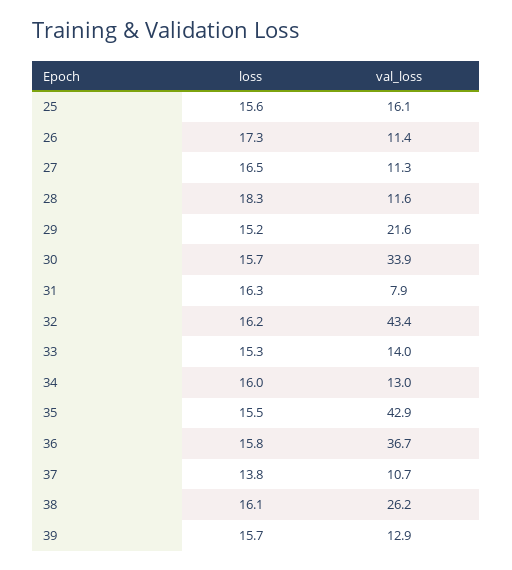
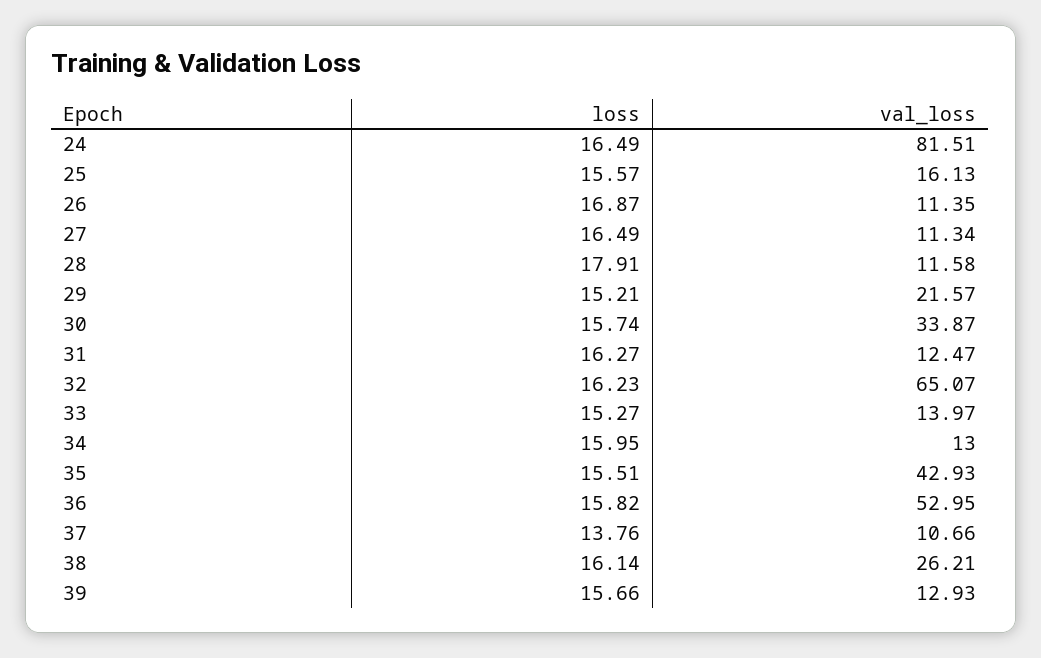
  {
    "loss": {
      "25": 15.57,
-     "26": 17.3,
+     "26": 16.87,
      "27": 16.49,
-     "28": 18.3,
+     "28": 17.91,
      "29": 15.21,
      "30": 15.74,
      "31": 16.27,
      "32": 16.23,
      "33": 15.27,
      "34": 15.95,
      "35": 15.51,
      "36": 15.82,
      "37": 13.76,
      "38": 16.14,
-     "39": 15.66
+     "39": 15.66,
+     "24": 16.49
    },
    "val_loss": {
      "25": 16.13,
      "26": 11.35,
      "27": 11.34,
      "28": 11.58,
      "29": 21.57,
      "30": 33.87,
-     "31": 7.9,
+     "31": 12.47,
-     "32": 43.4,
+     "32": 65.07,
      "33": 13.97,
      "34": 13,
      "35": 42.93,
-     "36": 36.7,
+     "36": 52.95,
      "37": 10.66,
      "38": 26.21,
-     "39": 12.93
+     "39": 12.93,
+     "24": 81.51
    }
  }

